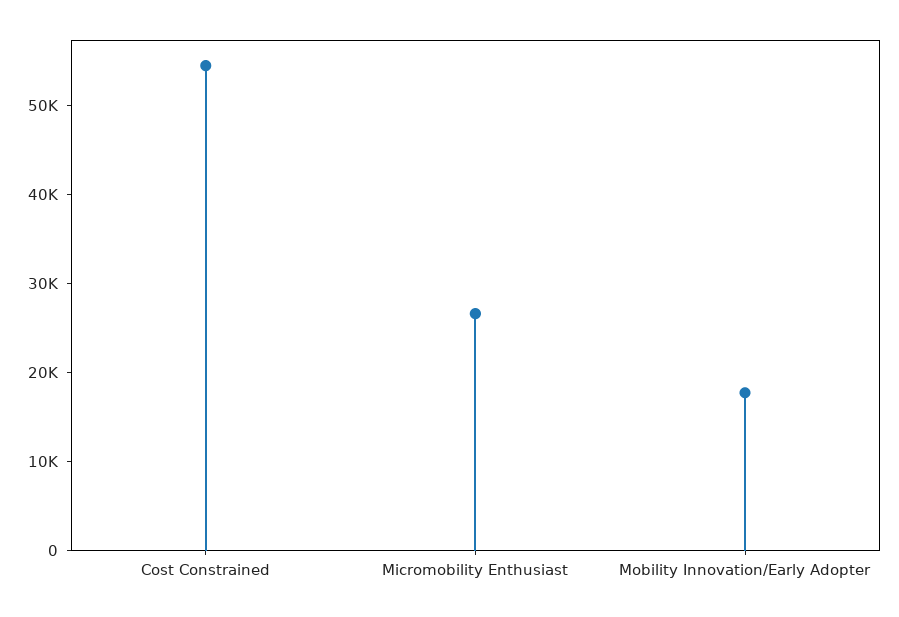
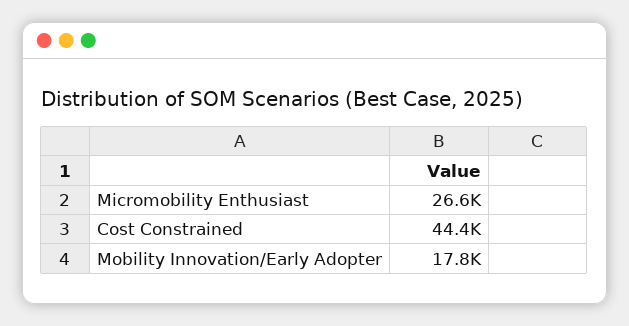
  {
-   "Cost Constrained": 54000,
+   "Cost Constrained": 44400,
    "Micromobility Enthusiast": 26600,
    "Mobility Innovation/Early Adopter": 17800
  }

